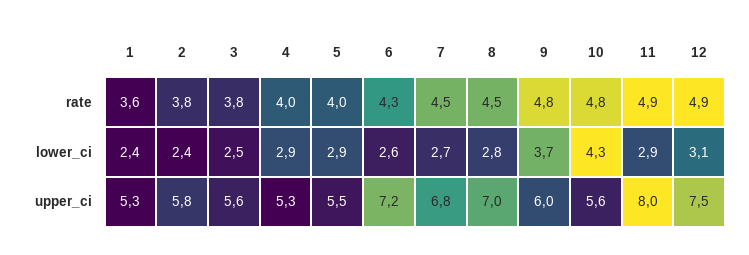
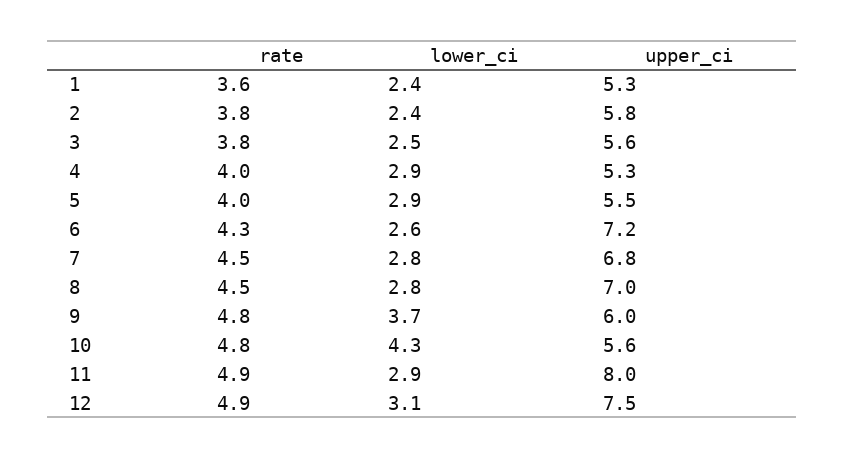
  {
    "1": {
      "rate": 3.6,
      "lower_ci": 2.4,
      "upper_ci": 5.3
    },
    "2": {
      "rate": 3.8,
      "lower_ci": 2.4,
      "upper_ci": 5.8
    },
    "3": {
      "rate": 3.8,
      "lower_ci": 2.5,
      "upper_ci": 5.6
    },
    "4": {
      "rate": 4,
      "lower_ci": 2.9,
      "upper_ci": 5.3
    },
    "5": {
      "rate": 4,
      "lower_ci": 2.9,
      "upper_ci": 5.5
    },
    "6": {
      "rate": 4.3,
      "lower_ci": 2.6,
      "upper_ci": 7.2
    },
    "7": {
      "rate": 4.5,
-     "lower_ci": 2.7,
+     "lower_ci": 2.8,
      "upper_ci": 6.8
    },
    "8": {
      "rate": 4.5,
      "lower_ci": 2.8,
      "upper_ci": 7
    },
    "9": {
      "rate": 4.8,
      "lower_ci": 3.7,
      "upper_ci": 6
    },
    "10": {
      "rate": 4.8,
      "lower_ci": 4.3,
      "upper_ci": 5.6
    },
    "11": {
      "rate": 4.9,
      "lower_ci": 2.9,
      "upper_ci": 8
    },
    "12": {
      "rate": 4.9,
      "lower_ci": 3.1,
      "upper_ci": 7.5
    }
  }

